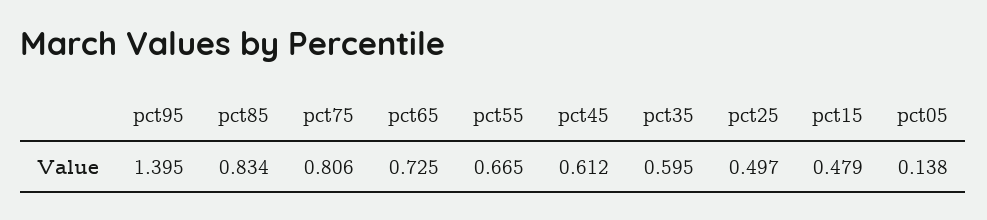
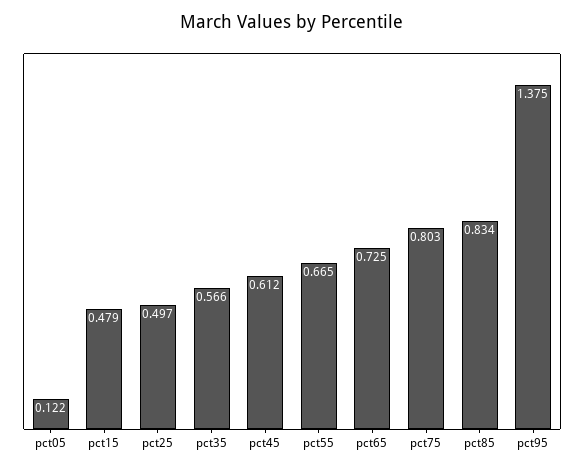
  {
-   "pct95": 1.395,
+   "pct95": 1.375,
    "pct85": 0.834,
-   "pct75": 0.806,
+   "pct75": 0.803,
    "pct65": 0.725,
    "pct55": 0.665,
    "pct45": 0.612,
-   "pct35": 0.595,
+   "pct35": 0.566,
    "pct25": 0.497,
    "pct15": 0.479,
-   "pct05": 0.138
+   "pct05": 0.122
  }

